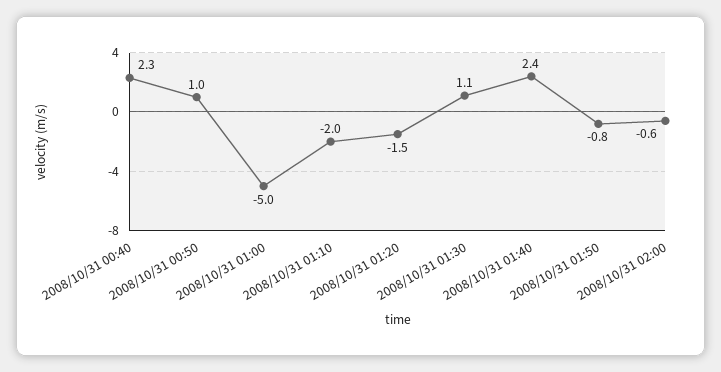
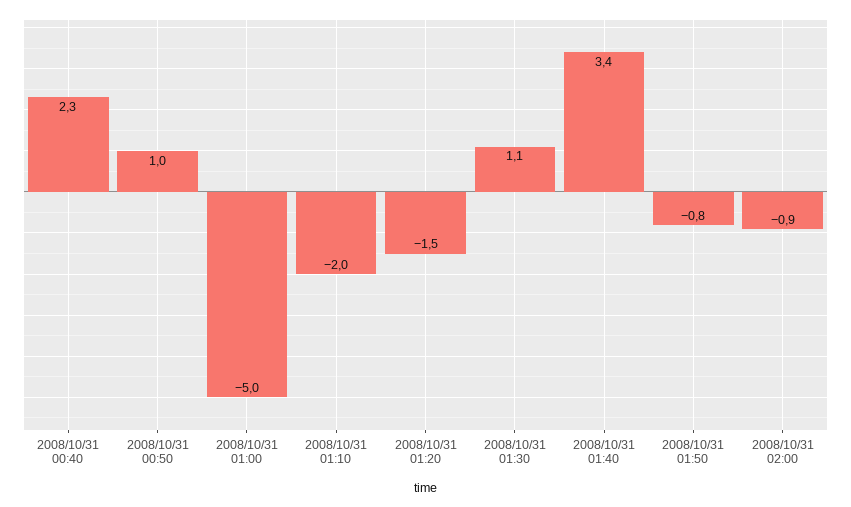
  {
    "2008/10/31 00:40": 2.3,
    "2008/10/31 00:50": 1,
    "2008/10/31 01:00": -5,
    "2008/10/31 01:10": -2,
    "2008/10/31 01:20": -1.5,
    "2008/10/31 01:30": 1.1,
-   "2008/10/31 01:40": 2.4,
+   "2008/10/31 01:40": 3.4,
    "2008/10/31 01:50": -0.8,
-   "2008/10/31 02:00": -0.6
+   "2008/10/31 02:00": -0.9
  }

